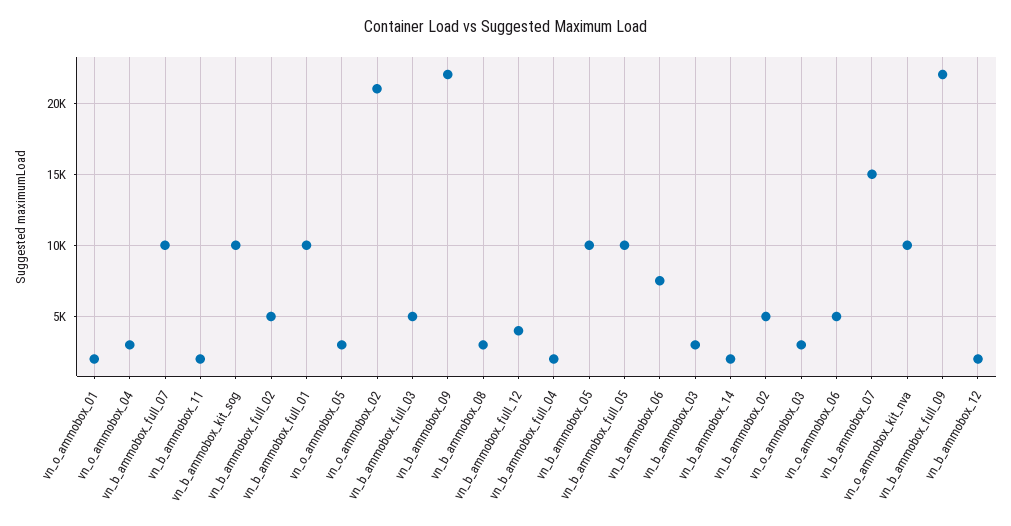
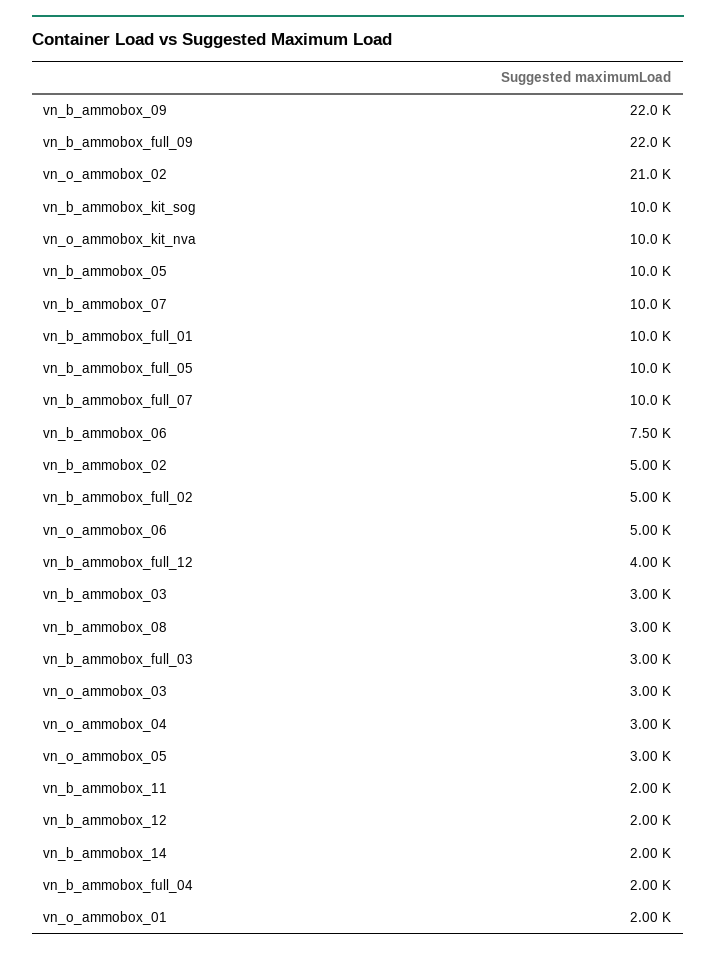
  {
    "vn_o_ammobox_01": 2000,
    "vn_o_ammobox_04": 3000,
    "vn_b_ammobox_full_07": 10000,
    "vn_b_ammobox_11": 2000,
    "vn_b_ammobox_kit_sog": 10000,
    "vn_b_ammobox_full_02": 5000,
    "vn_b_ammobox_full_01": 10000,
    "vn_o_ammobox_05": 3000,
    "vn_o_ammobox_02": 21000,
-   "vn_b_ammobox_full_03": 5000,
+   "vn_b_ammobox_full_03": 3000,
    "vn_b_ammobox_09": 22000,
    "vn_b_ammobox_08": 3000,
    "vn_b_ammobox_full_12": 4000,
    "vn_b_ammobox_full_04": 2000,
    "vn_b_ammobox_05": 10000,
    "vn_b_ammobox_full_05": 10000,
    "vn_b_ammobox_06": 7500,
    "vn_b_ammobox_03": 3000,
    "vn_b_ammobox_14": 2000,
    "vn_b_ammobox_02": 5000,
    "vn_o_ammobox_03": 3000,
    "vn_o_ammobox_06": 5000,
-   "vn_b_ammobox_07": 15000,
+   "vn_b_ammobox_07": 10000,
    "vn_o_ammobox_kit_nva": 10000,
    "vn_b_ammobox_full_09": 22000,
    "vn_b_ammobox_12": 2000
  }

